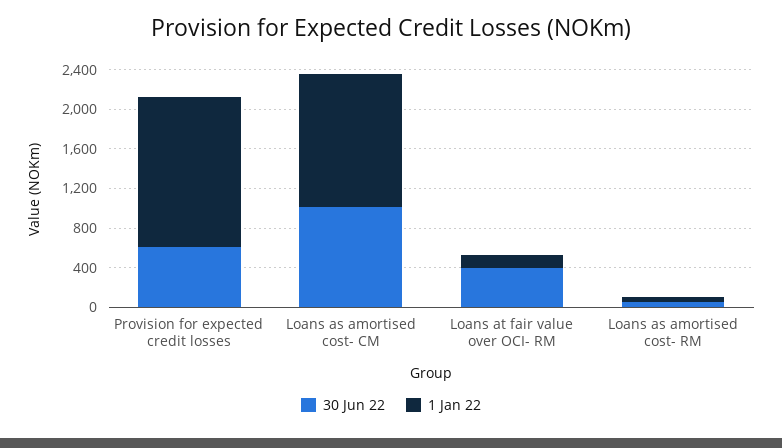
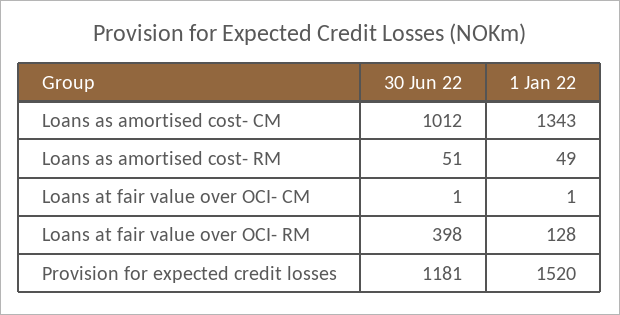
  {
    "30 Jun 22": {
-     "Provision for expected credit losses": 600,
+     "Provision for expected credit losses": 1181,
      "Loans as amortised cost- CM": 1012,
      "Loans at fair value over OCI- RM": 398,
-     "Loans as amortised cost- RM": 51
+     "Loans as amortised cost- RM": 51,
+     "Loans at fair value over OCI- CM": 1
    },
    "1 Jan 22": {
      "Provision for expected credit losses": 1520,
      "Loans as amortised cost- CM": 1343,
      "Loans at fair value over OCI- RM": 128,
-     "Loans as amortised cost- RM": 49
+     "Loans as amortised cost- RM": 49,
+     "Loans at fair value over OCI- CM": 1
    }
  }

